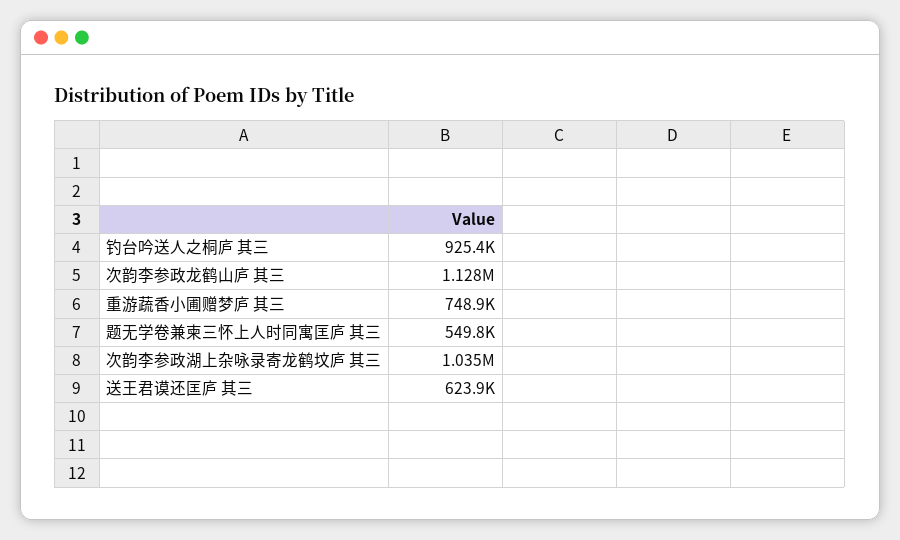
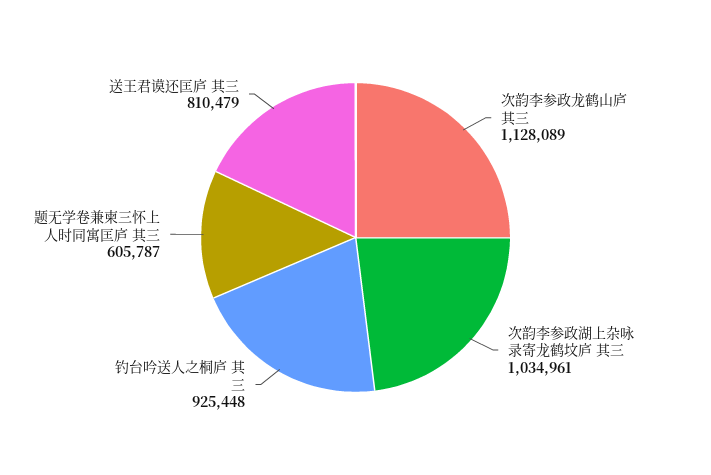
  {
    "钓台吟送人之桐庐 其三": 925448,
    "次韵李参政龙鹤山庐 其三": 1128089,
-   "重游蔬香小圃赠梦庐 其三": 748900,
-   "题无学卷兼柬三怀上人时同寓匡庐 其三": 549800,
+   "题无学卷兼柬三怀上人时同寓匡庐 其三": 605787,
    "次韵李参政湖上杂咏录寄龙鹤坟庐 其三": 1034961,
-   "送王君谟还匡庐 其三": 623900
+   "送王君谟还匡庐 其三": 810479
  }

